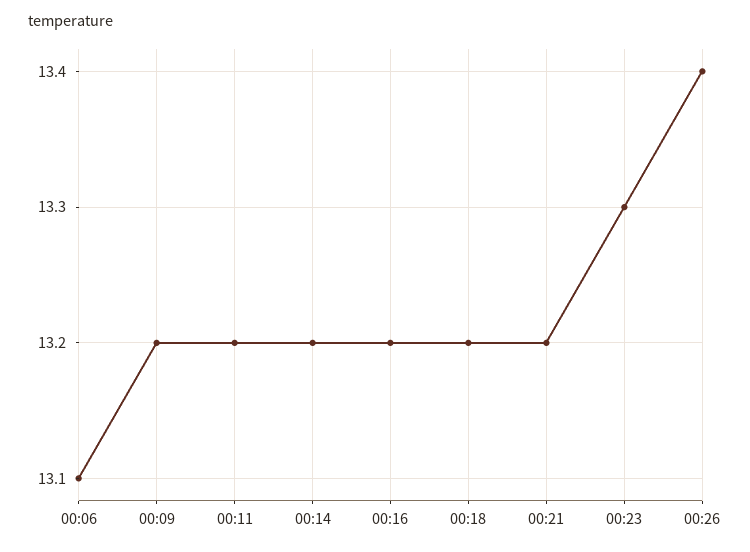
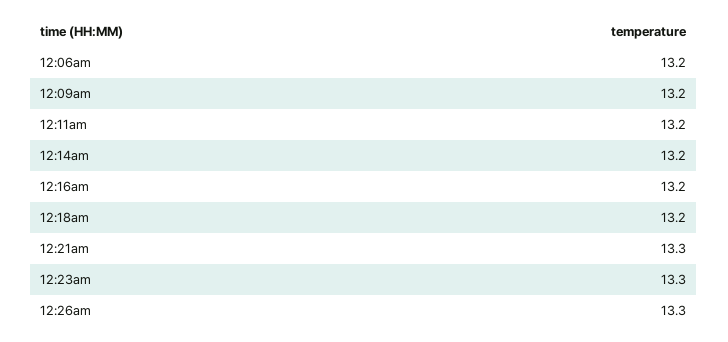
  {
-   "00:06": 13.1,
+   "00:06": 13.2,
    "00:09": 13.2,
    "00:11": 13.2,
    "00:14": 13.2,
    "00:16": 13.2,
    "00:18": 13.2,
-   "00:21": 13.2,
+   "00:21": 13.3,
    "00:23": 13.3,
-   "00:26": 13.4
+   "00:26": 13.3
  }

